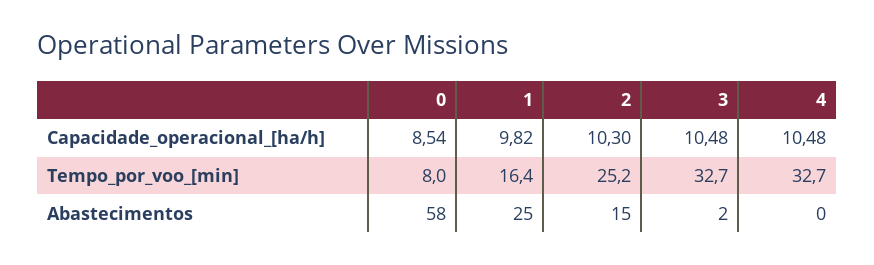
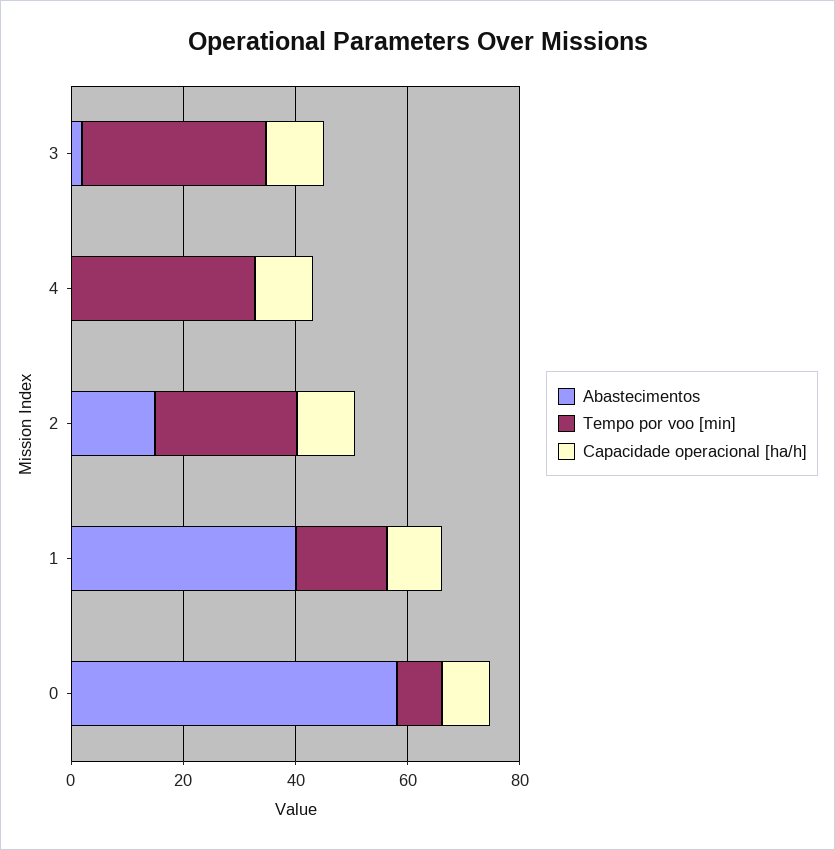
  {
    "Capacidade_operacional_[ha/h]": {
      "0": 8.54,
      "1": 9.82,
      "2": 10.3,
      "3": 10.48,
      "4": 10.48
    },
    "Tempo_por_voo_[min]": {
      "0": 8,
      "1": 16.4,
      "2": 25.2,
      "3": 32.7,
      "4": 32.7
    },
    "Abastecimentos": {
      "0": 58,
-     "1": 25,
+     "1": 40,
      "2": 15,
      "3": 2,
      "4": 0
    }
  }

